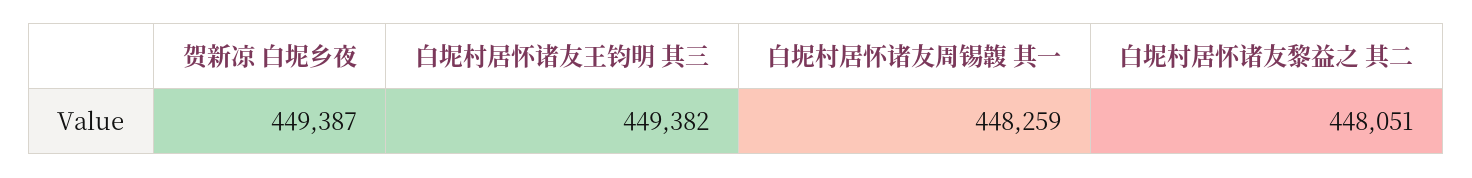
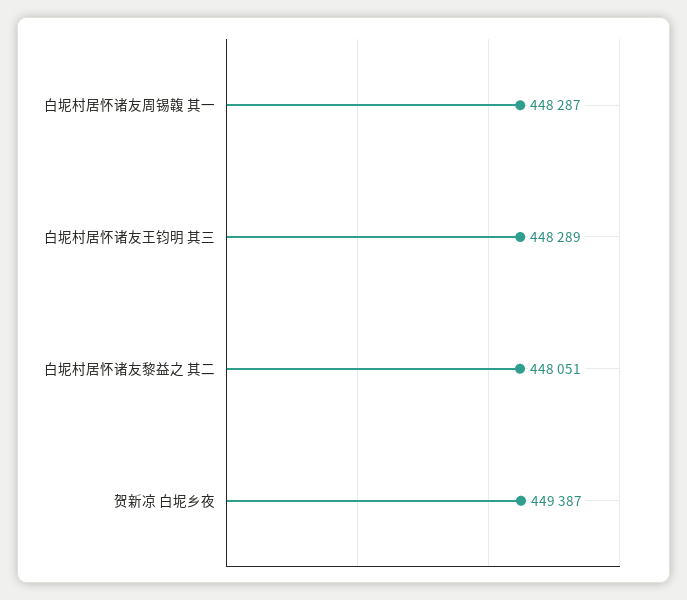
  {
    "贺新凉 白坭乡夜": 449387,
-   "白坭村居怀诸友王钧明 其三": 449382,
+   "白坭村居怀诸友王钧明 其三": 448289,
-   "白坭村居怀诸友周锡䪖 其一": 448259,
+   "白坭村居怀诸友周锡䪖 其一": 448287,
    "白坭村居怀诸友黎益之 其二": 448051
  }

